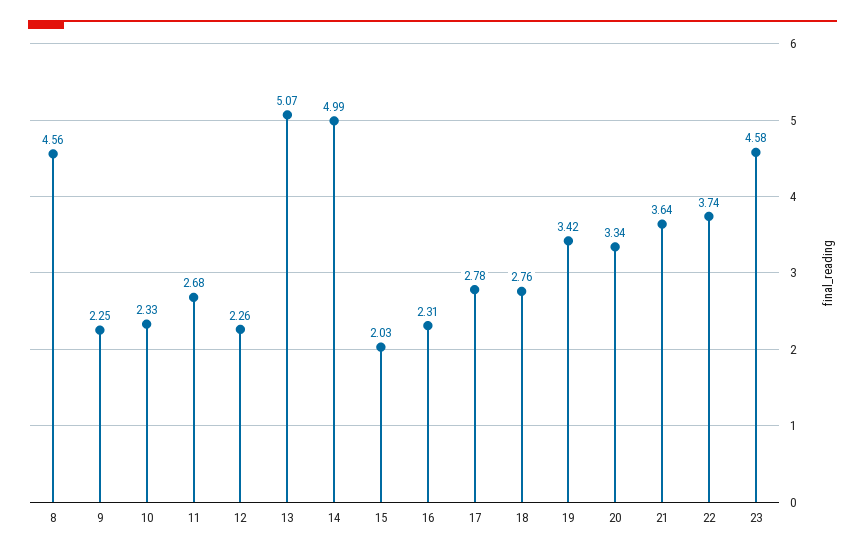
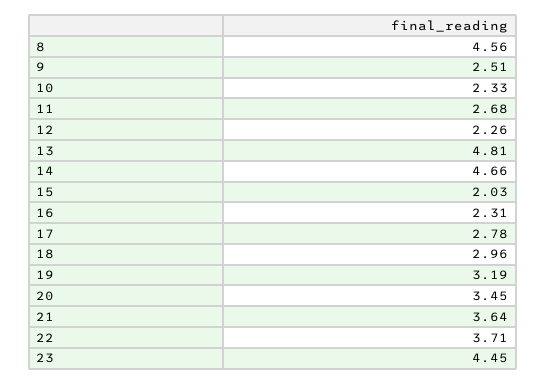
  {
    "8": 4.56,
-   "9": 2.25,
+   "9": 2.51,
    "10": 2.33,
    "11": 2.68,
    "12": 2.26,
-   "13": 5.07,
+   "13": 4.81,
-   "14": 4.99,
+   "14": 4.66,
    "15": 2.03,
    "16": 2.31,
    "17": 2.78,
-   "18": 2.76,
+   "18": 2.96,
-   "19": 3.42,
+   "19": 3.19,
-   "20": 3.34,
+   "20": 3.45,
    "21": 3.64,
-   "22": 3.74,
+   "22": 3.71,
-   "23": 4.58
+   "23": 4.45
  }

